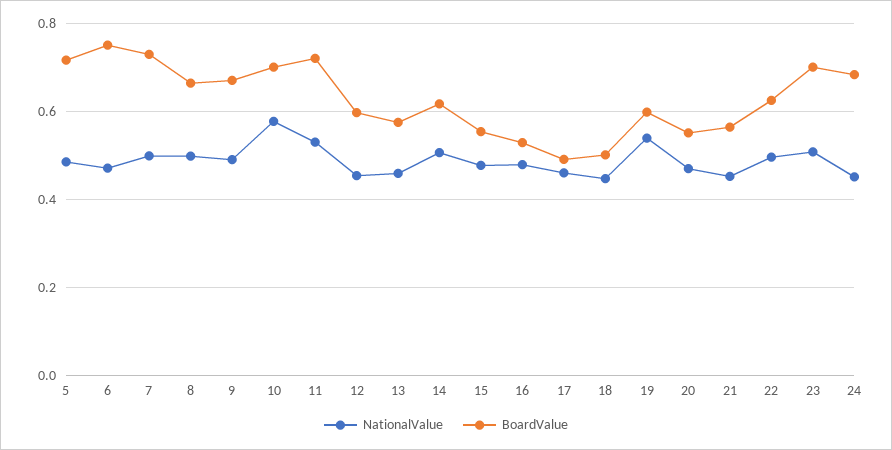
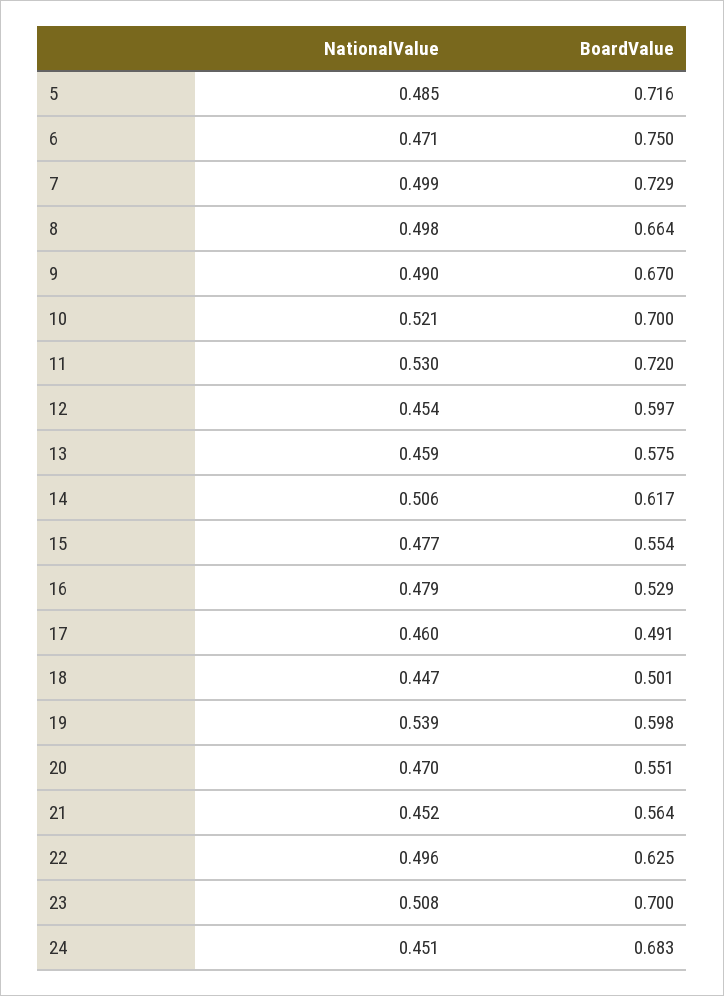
  {
    "NationalValue": {
      "5": 0.485,
      "6": 0.471,
      "7": 0.499,
      "8": 0.498,
      "9": 0.49,
-     "10": 0.58,
+     "10": 0.521,
      "11": 0.53,
      "12": 0.454,
      "13": 0.459,
      "14": 0.506,
      "15": 0.477,
      "16": 0.479,
      "17": 0.46,
      "18": 0.447,
      "19": 0.539,
      "20": 0.47,
      "21": 0.452,
      "22": 0.496,
      "23": 0.508,
      "24": 0.451
    },
    "BoardValue": {
      "5": 0.716,
      "6": 0.75,
      "7": 0.729,
      "8": 0.664,
      "9": 0.67,
      "10": 0.7,
      "11": 0.72,
      "12": 0.597,
      "13": 0.575,
      "14": 0.617,
      "15": 0.554,
      "16": 0.529,
      "17": 0.491,
      "18": 0.501,
      "19": 0.598,
      "20": 0.551,
      "21": 0.564,
      "22": 0.625,
      "23": 0.7,
      "24": 0.683
    }
  }

